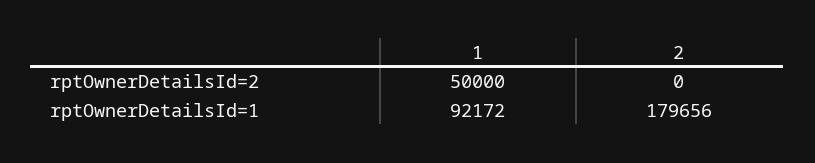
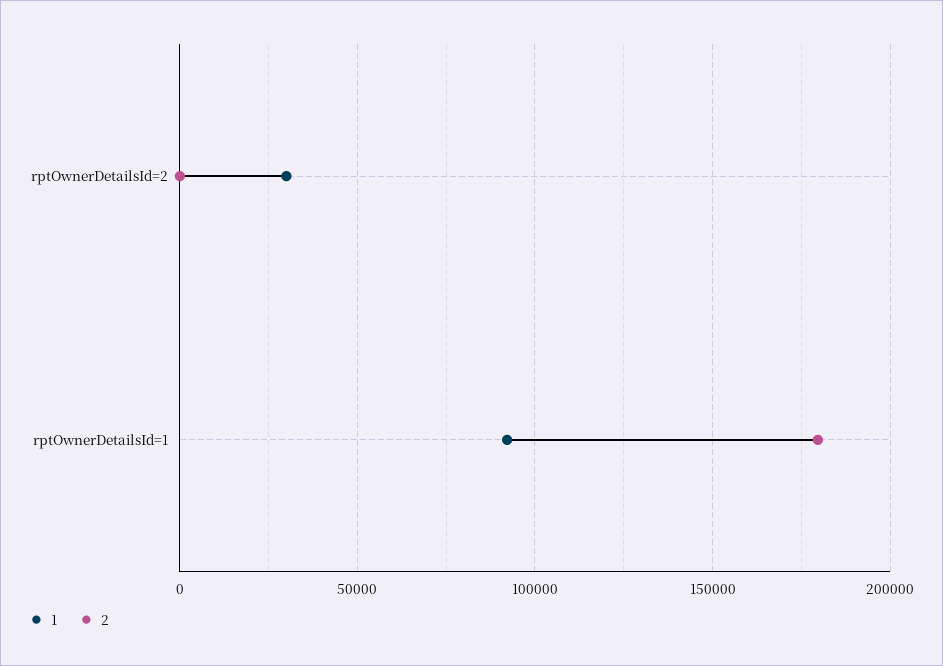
  {
    "1": {
-     "rptOwnerDetailsId=2": 50000,
+     "rptOwnerDetailsId=2": 30000,
      "rptOwnerDetailsId=1": 92172
    },
    "2": {
      "rptOwnerDetailsId=2": 0,
      "rptOwnerDetailsId=1": 179656
    }
  }

